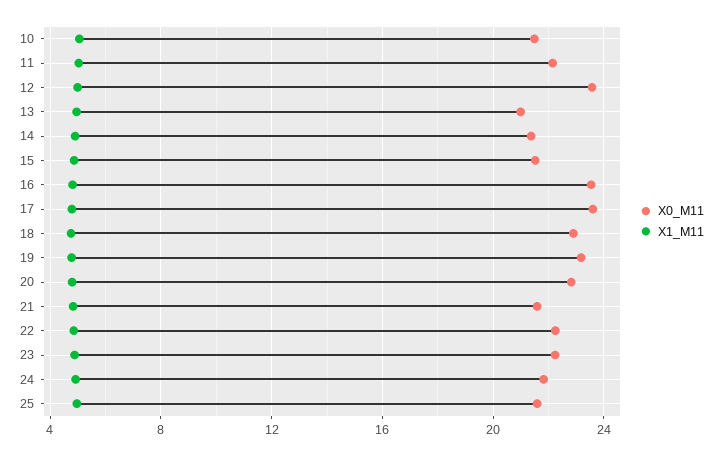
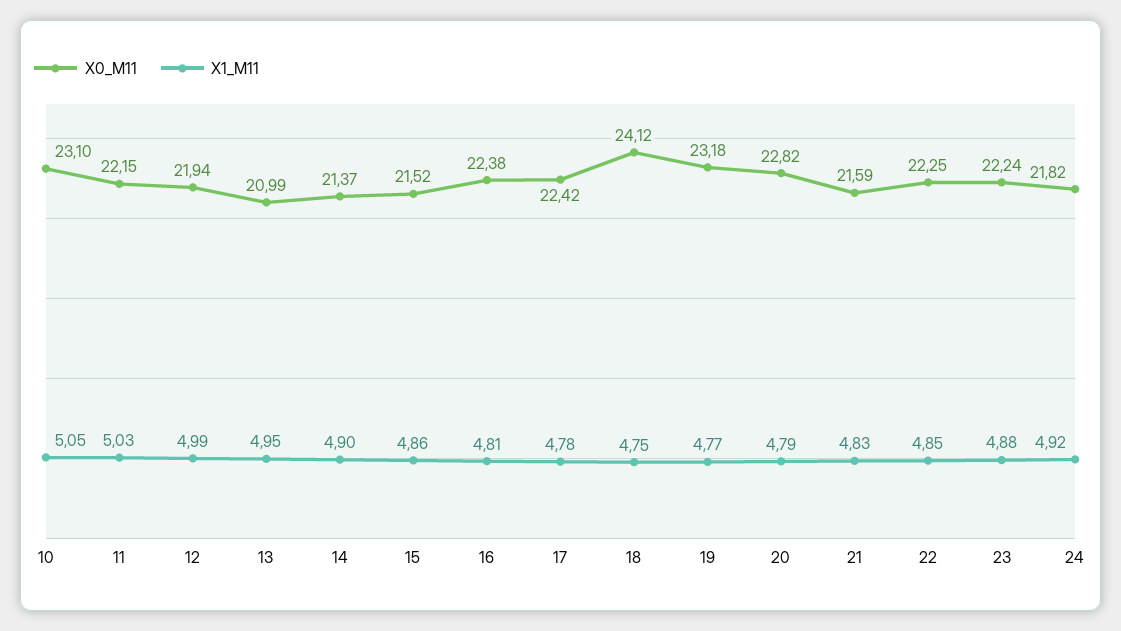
  {
    "X0_M11": {
-     "10": 21.5,
+     "10": 23.1,
      "11": 22.15,
-     "12": 23.5,
+     "12": 21.94,
      "13": 20.99,
      "14": 21.37,
      "15": 21.52,
-     "16": 23.5,
+     "16": 22.38,
-     "17": 23.5,
+     "17": 22.42,
-     "18": 23,
+     "18": 24.12,
      "19": 23.18,
      "20": 22.82,
      "21": 21.59,
      "22": 22.25,
      "23": 22.24,
-     "24": 21.82,
+     "24": 21.82
-     "25": 21.5
    },
    "X1_M11": {
      "10": 5.05,
      "11": 5.03,
      "12": 4.99,
      "13": 4.95,
      "14": 4.9,
      "15": 4.86,
      "16": 4.81,
      "17": 4.78,
      "18": 4.75,
      "19": 4.77,
      "20": 4.79,
      "21": 4.83,
      "22": 4.85,
      "23": 4.88,
-     "24": 4.92,
+     "24": 4.92
-     "25": 5
    }
  }

